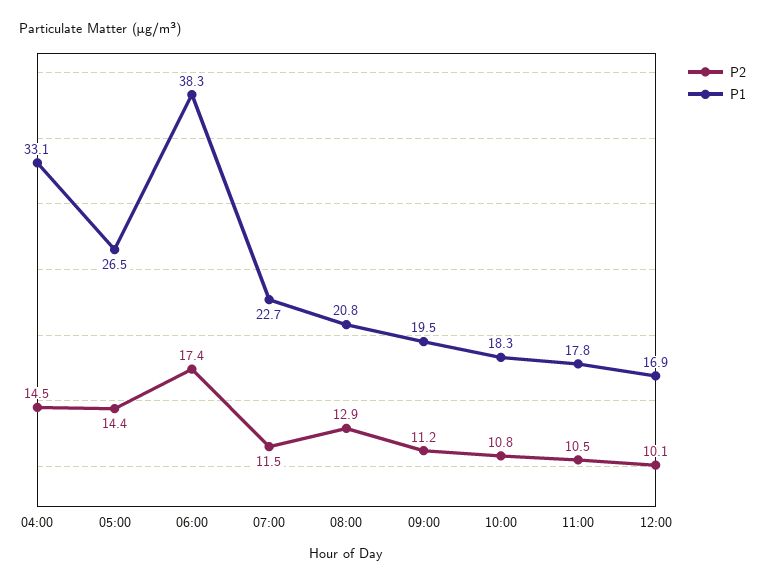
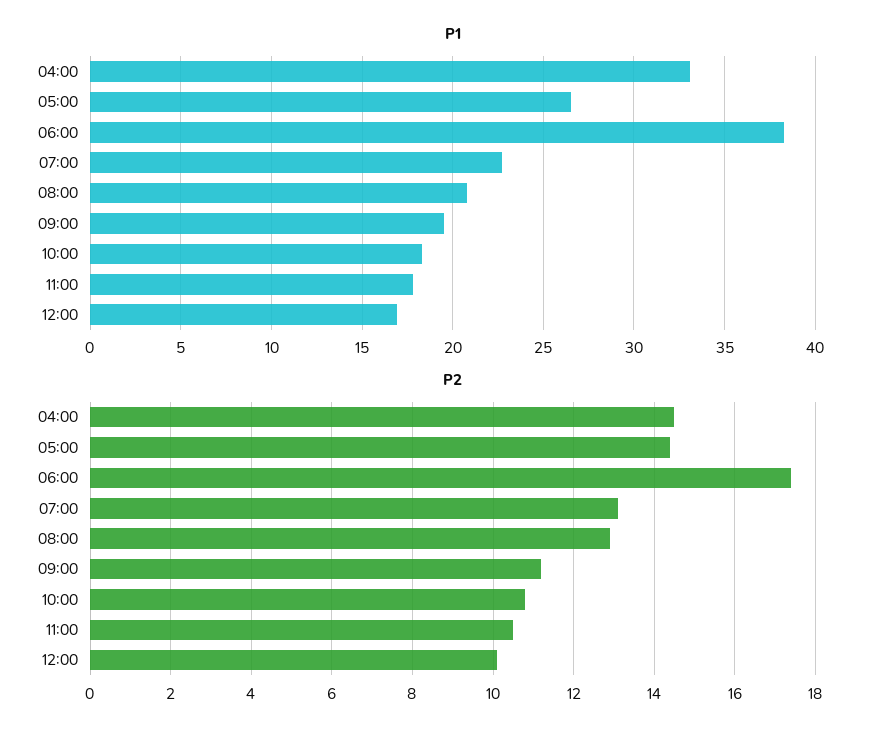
  {
    "P2": {
      "04:00": 14.5,
      "05:00": 14.4,
      "06:00": 17.4,
-     "07:00": 11.5,
+     "07:00": 13,
      "08:00": 12.9,
      "09:00": 11.2,
      "10:00": 10.8,
      "11:00": 10.5,
      "12:00": 10.1
    },
    "P1": {
      "04:00": 33.1,
      "05:00": 26.5,
      "06:00": 38.3,
      "07:00": 22.7,
      "08:00": 20.8,
      "09:00": 19.5,
      "10:00": 18.3,
      "11:00": 17.8,
      "12:00": 16.9
    }
  }

